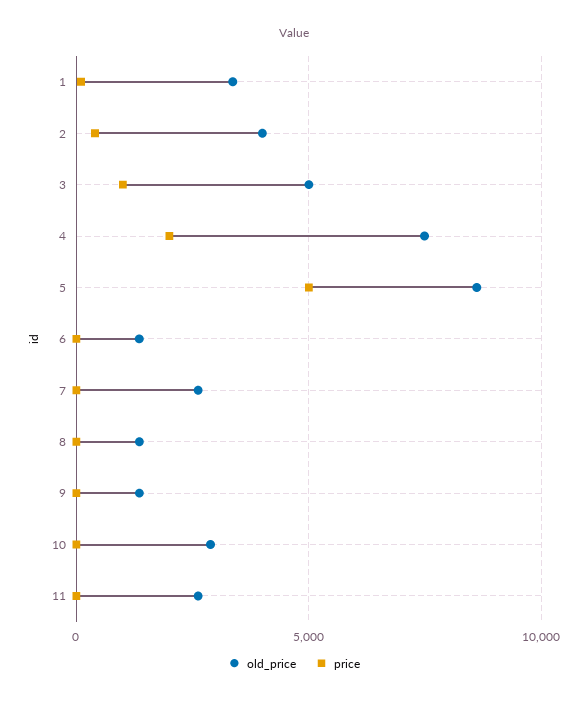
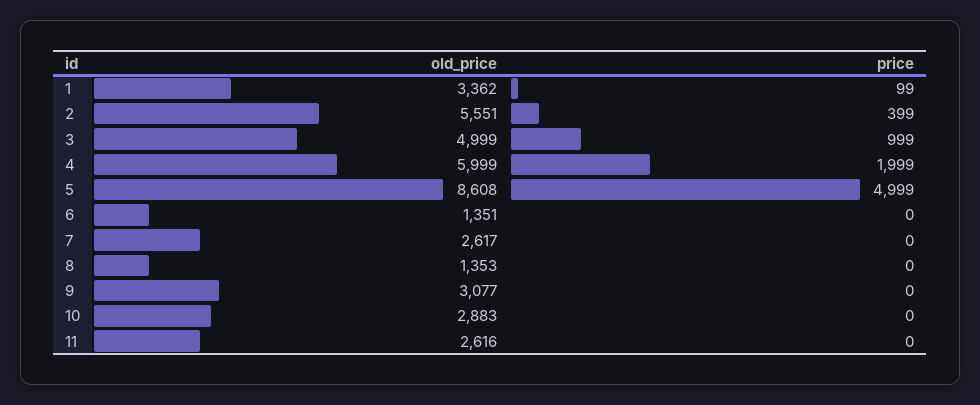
  {
    "old_price": {
      "1": 3362,
-     "2": 4000,
+     "2": 5551,
      "3": 4999,
-     "4": 7500,
+     "4": 5999,
      "5": 8608,
      "6": 1351,
      "7": 2617,
      "8": 1353,
-     "9": 1500,
+     "9": 3077,
      "10": 2883,
      "11": 2616
    },
    "price": {
      "1": 99,
      "2": 399,
      "3": 999,
      "4": 1999,
      "5": 4999,
      "6": 0,
      "7": 0,
      "8": 0,
      "9": 0,
      "10": 0,
      "11": 0
    }
  }

